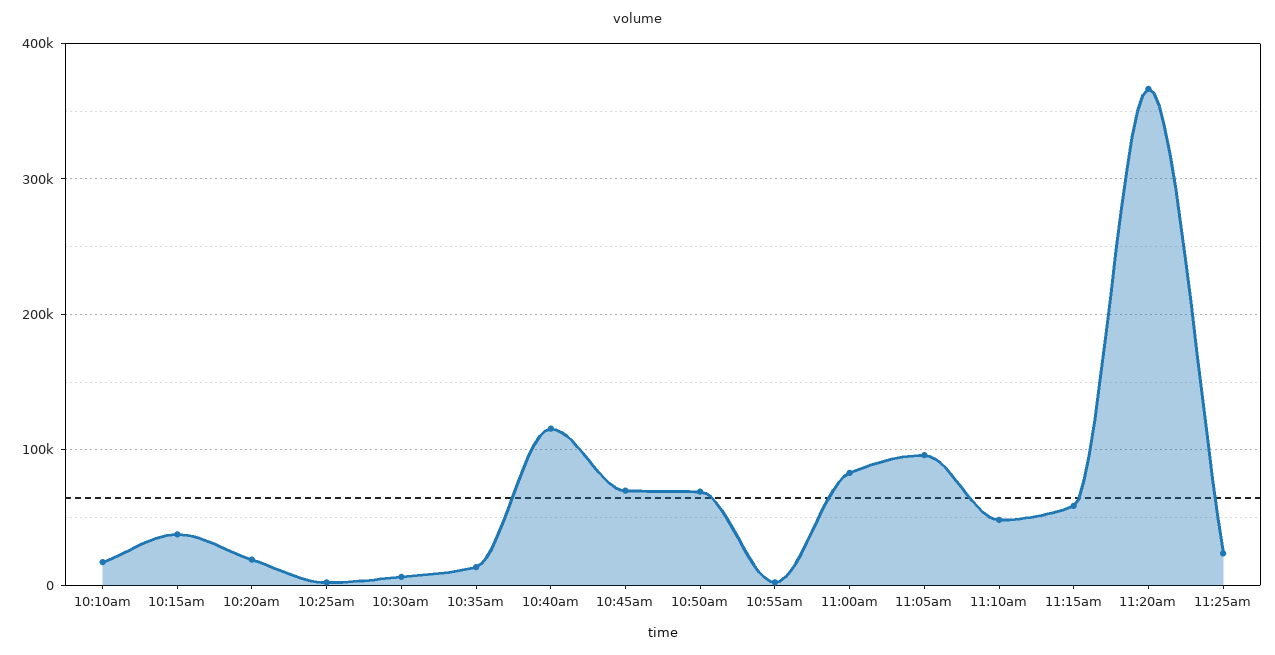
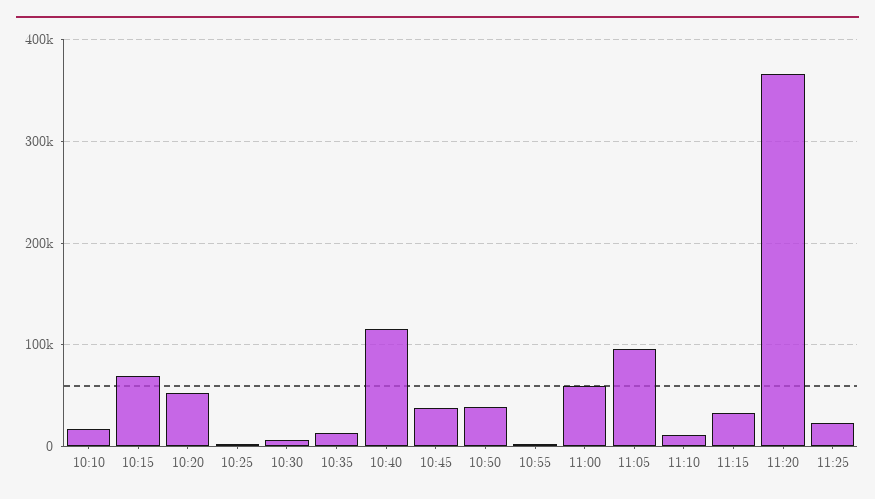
  {
    "10:10am": 20000,
-   "10:15am": 40000,
+   "10:15am": 70000,
-   "10:20am": 20000,
+   "10:20am": 50000,
    "10:25am": 0,
    "10:30am": 10000,
    "10:35am": 10000,
    "10:40am": 120000,
-   "10:45am": 70000,
+   "10:45am": 40000,
-   "10:50am": 70000,
+   "10:50am": 40000,
    "10:55am": 0,
-   "11:00am": 80000,
+   "11:00am": 60000,
    "11:05am": 100000,
-   "11:10am": 50000,
+   "11:10am": 10000,
-   "11:15am": 60000,
+   "11:15am": 30000,
    "11:20am": 370000,
    "11:25am": 20000
  }

